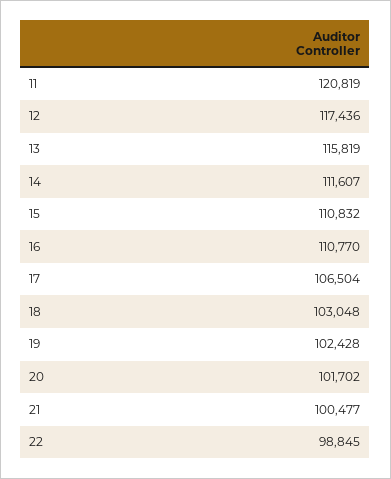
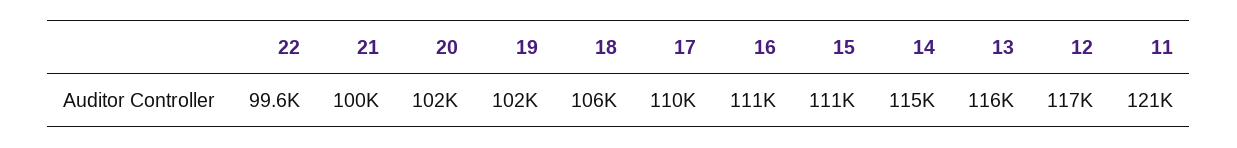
  {
    "11": 120819,
    "12": 117436,
    "13": 115819,
-   "14": 111607,
+   "14": 115000,
    "15": 110832,
    "16": 110770,
-   "17": 106504,
+   "17": 110000,
-   "18": 103048,
+   "18": 106000,
    "19": 102428,
    "20": 101702,
    "21": 100477,
-   "22": 98845
+   "22": 99600
  }

